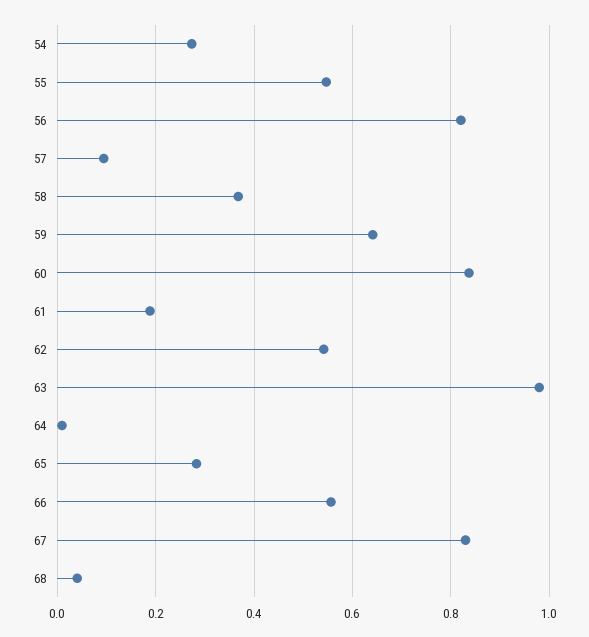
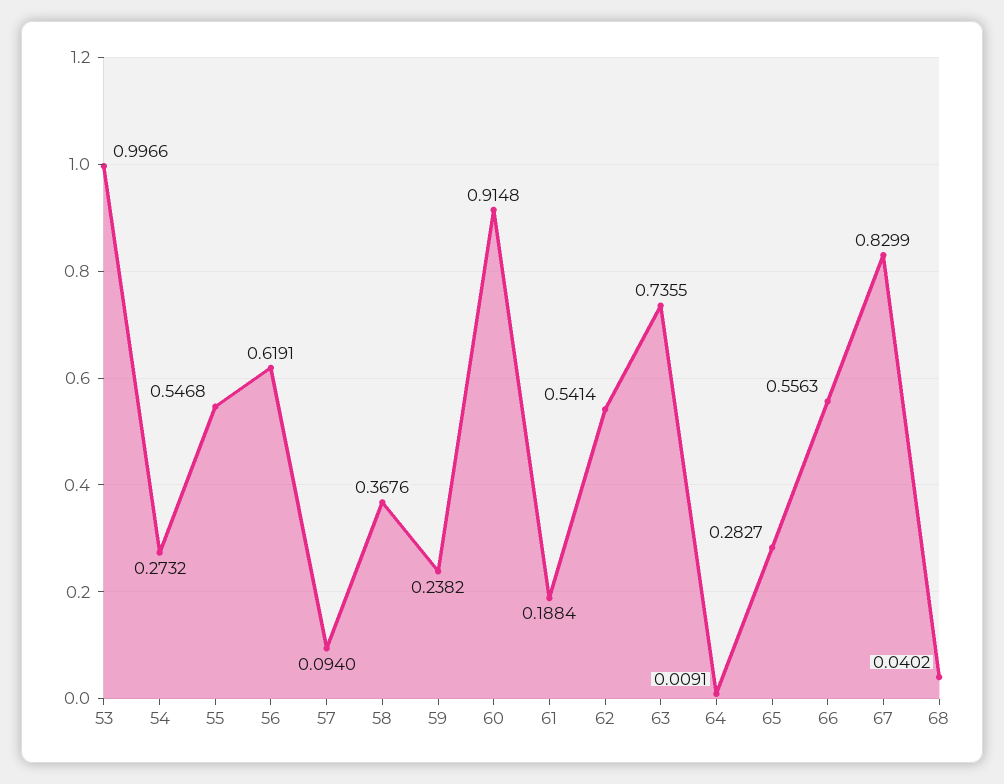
  {
    "54": 0.2732,
    "55": 0.5468,
-   "56": 0.82,
+   "56": 0.6191,
    "57": 0.094,
    "58": 0.3676,
-   "59": 0.64,
+   "59": 0.2382,
-   "60": 0.84,
+   "60": 0.9148,
    "61": 0.1884,
    "62": 0.5414,
-   "63": 0.98,
+   "63": 0.7355,
    "64": 0.0091,
    "65": 0.2827,
    "66": 0.5563,
    "67": 0.8299,
-   "68": 0.0402
+   "68": 0.0402,
+   "53": 0.9966
  }

